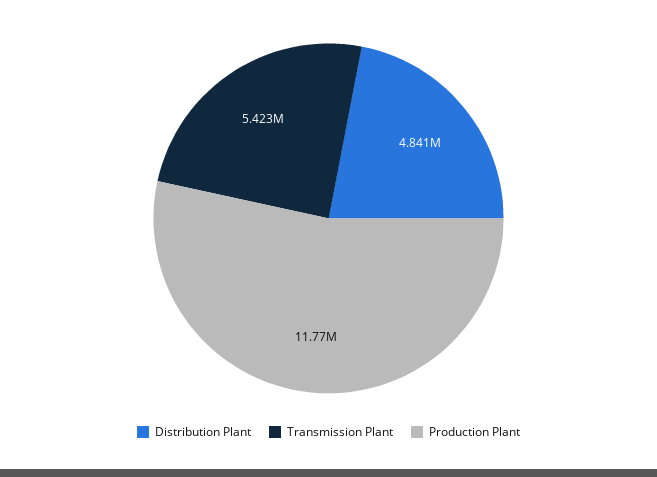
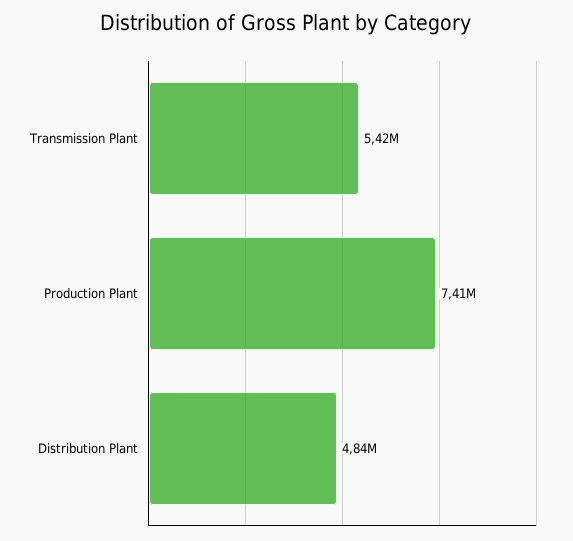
  {
    "Distribution Plant": 4841000,
    "Transmission Plant": 5423000,
-   "Production Plant": 11770000
+   "Production Plant": 7410000
  }

